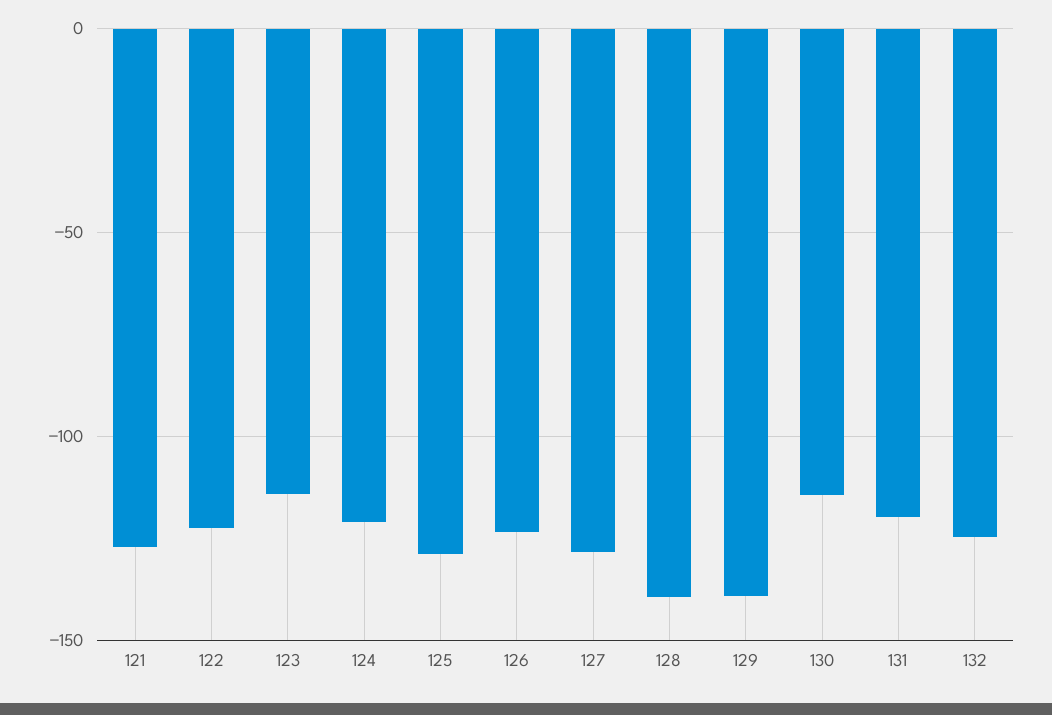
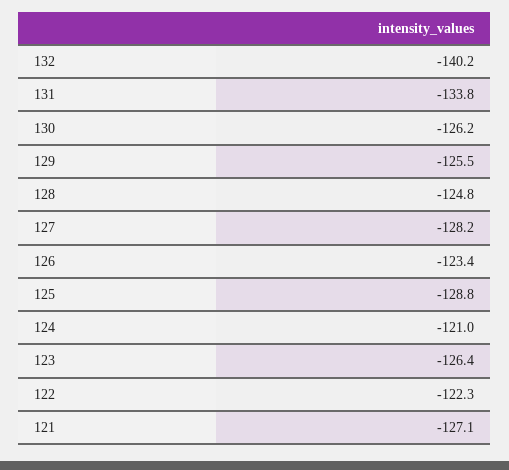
  {
    "121": -127.1,
    "122": -122.3,
-   "123": -115,
+   "123": -126.4,
    "124": -121,
    "125": -128.8,
    "126": -123.4,
    "127": -128.2,
-   "128": -140,
+   "128": -124.8,
-   "129": -140,
+   "129": -125.5,
-   "130": -115,
+   "130": -126.2,
-   "131": -120,
+   "131": -133.8,
-   "132": -125
+   "132": -140.2
  }

